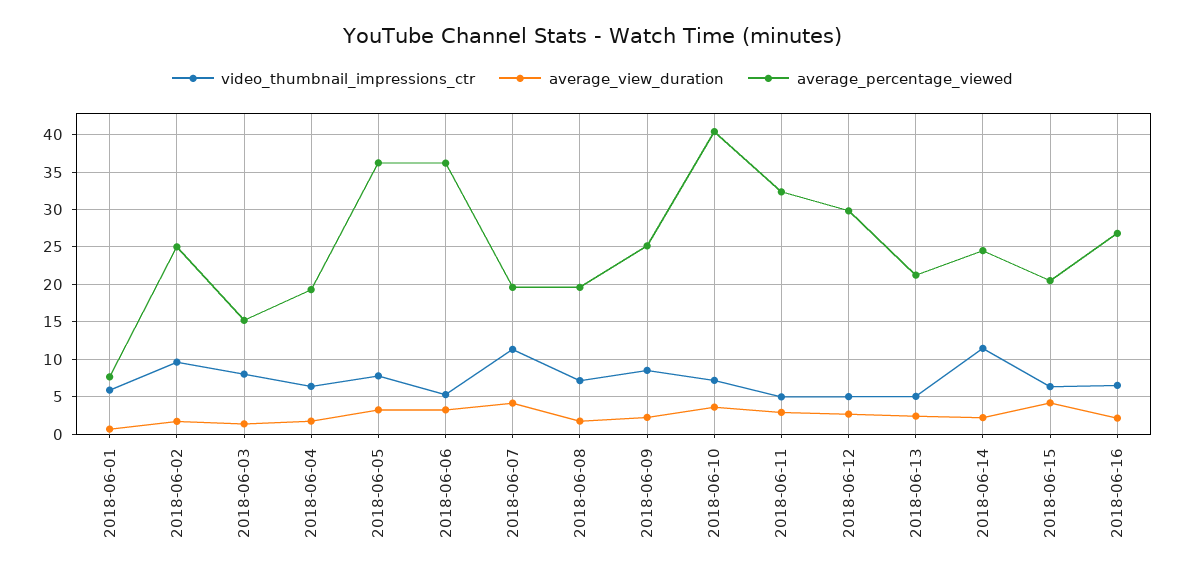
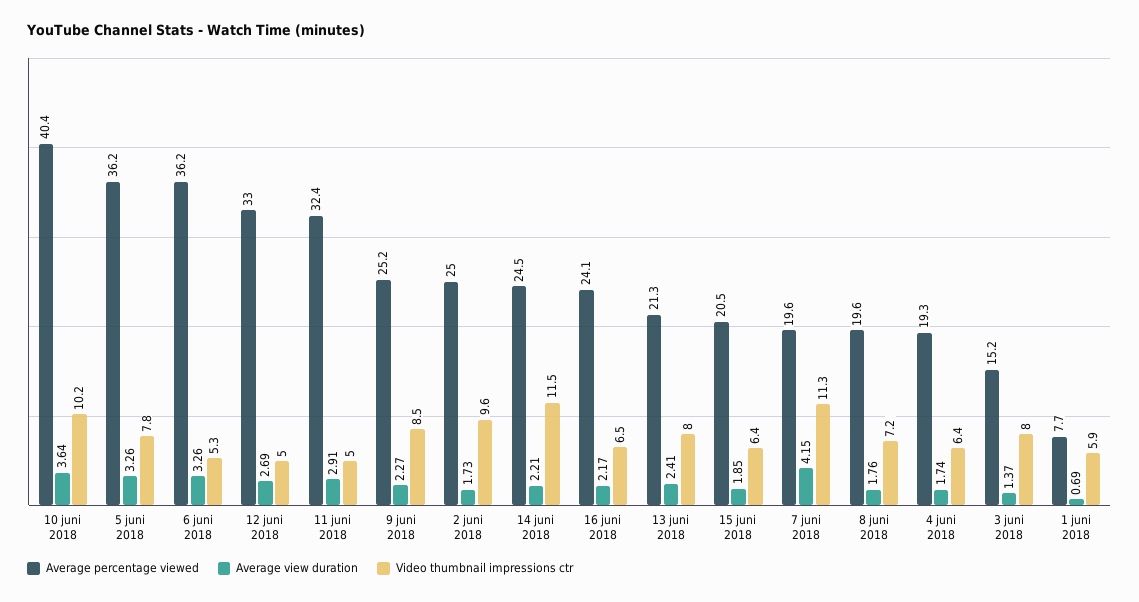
  {
    "video_thumbnail_impressions_ctr": {
      "2018-06-01": 5.9,
      "2018-06-02": 9.6,
      "2018-06-03": 8,
      "2018-06-04": 6.4,
      "2018-06-05": 7.8,
      "2018-06-06": 5.3,
      "2018-06-07": 11.3,
      "2018-06-08": 7.2,
      "2018-06-09": 8.5,
-     "2018-06-10": 7,
+     "2018-06-10": 10.2,
      "2018-06-11": 5,
      "2018-06-12": 5,
-     "2018-06-13": 5,
+     "2018-06-13": 8,
      "2018-06-14": 11.5,
      "2018-06-15": 6.4,
      "2018-06-16": 6.5
    },
    "average_view_duration": {
      "2018-06-01": 0.69,
      "2018-06-02": 1.73,
      "2018-06-03": 1.37,
      "2018-06-04": 1.74,
      "2018-06-05": 3.26,
      "2018-06-06": 3.26,
      "2018-06-07": 4.15,
      "2018-06-08": 1.76,
      "2018-06-09": 2.27,
      "2018-06-10": 3.64,
      "2018-06-11": 2.91,
      "2018-06-12": 2.69,
      "2018-06-13": 2.41,
      "2018-06-14": 2.21,
-     "2018-06-15": 4,
+     "2018-06-15": 1.85,
      "2018-06-16": 2.17
    },
    "average_percentage_viewed": {
      "2018-06-01": 7.7,
      "2018-06-02": 25,
      "2018-06-03": 15.2,
      "2018-06-04": 19.3,
      "2018-06-05": 36.2,
      "2018-06-06": 36.2,
      "2018-06-07": 19.6,
      "2018-06-08": 19.6,
      "2018-06-09": 25.2,
      "2018-06-10": 40.4,
      "2018-06-11": 32.4,
-     "2018-06-12": 30,
+     "2018-06-12": 33,
      "2018-06-13": 21.3,
      "2018-06-14": 24.5,
      "2018-06-15": 20.5,
-     "2018-06-16": 27
+     "2018-06-16": 24.1
    }
  }

